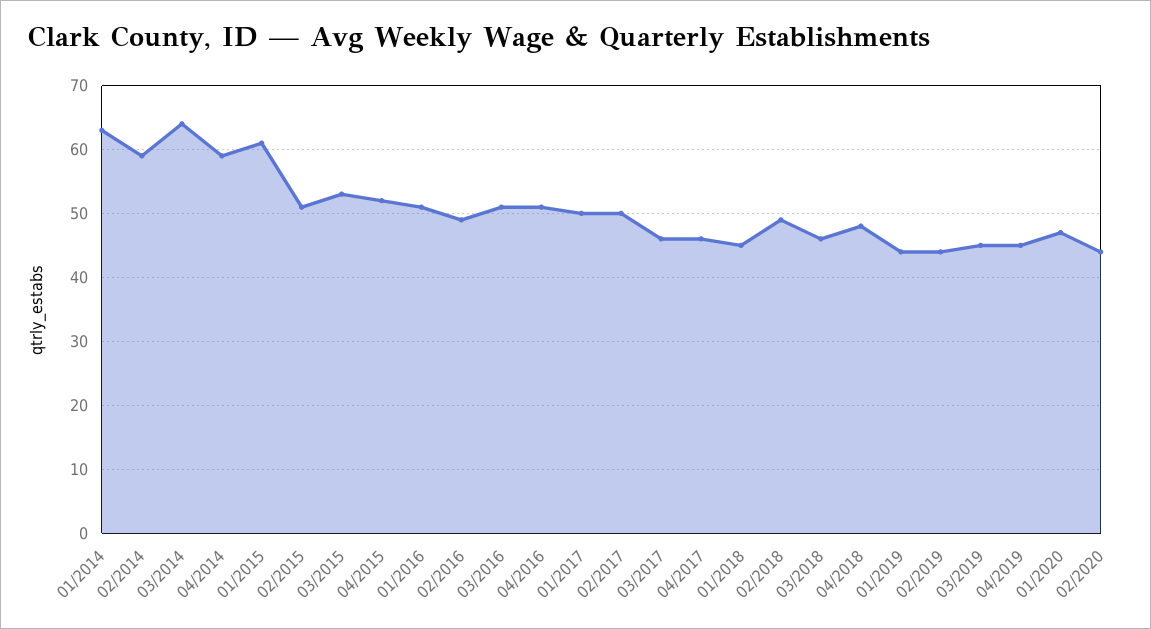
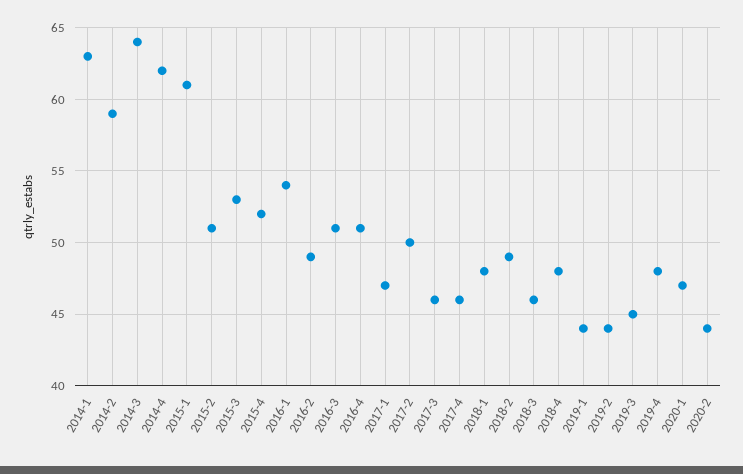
  {
    "01/2014": 63,
    "02/2014": 59,
    "03/2014": 64,
-   "04/2014": 59,
+   "04/2014": 62,
    "01/2015": 61,
    "02/2015": 51,
    "03/2015": 53,
    "04/2015": 52,
-   "01/2016": 51,
+   "01/2016": 54,
    "02/2016": 49,
    "03/2016": 51,
    "04/2016": 51,
-   "01/2017": 50,
+   "01/2017": 47,
    "02/2017": 50,
    "03/2017": 46,
    "04/2017": 46,
-   "01/2018": 45,
+   "01/2018": 48,
    "02/2018": 49,
    "03/2018": 46,
    "04/2018": 48,
    "01/2019": 44,
    "02/2019": 44,
    "03/2019": 45,
-   "04/2019": 45,
+   "04/2019": 48,
    "01/2020": 47,
    "02/2020": 44
  }

